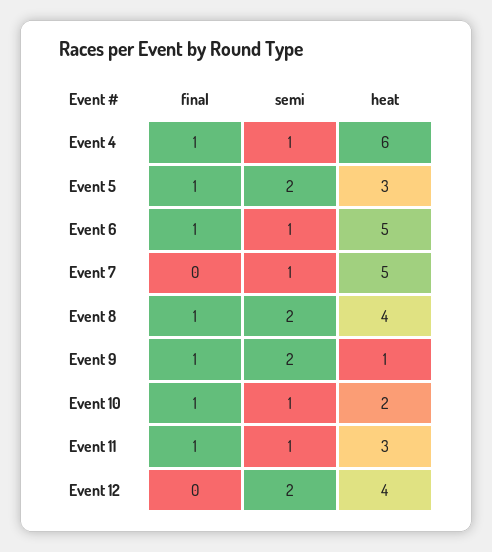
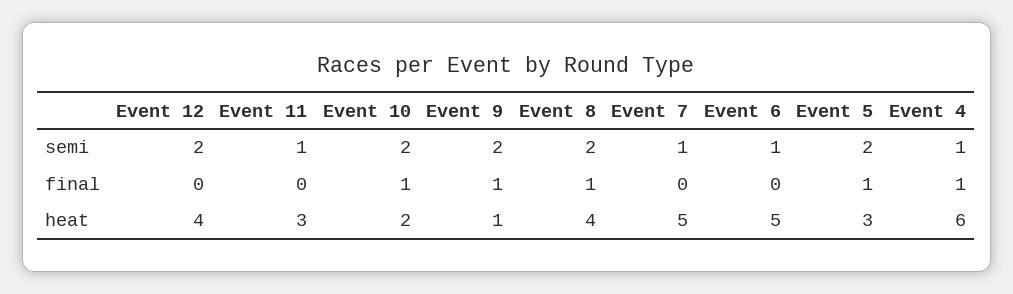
  {
    "final": {
      "Event 4": 1,
      "Event 5": 1,
-     "Event 6": 1,
+     "Event 6": 0,
      "Event 7": 0,
      "Event 8": 1,
      "Event 9": 1,
      "Event 10": 1,
-     "Event 11": 1,
+     "Event 11": 0,
      "Event 12": 0
    },
    "semi": {
      "Event 4": 1,
      "Event 5": 2,
      "Event 6": 1,
      "Event 7": 1,
      "Event 8": 2,
      "Event 9": 2,
-     "Event 10": 1,
+     "Event 10": 2,
      "Event 11": 1,
      "Event 12": 2
    },
    "heat": {
      "Event 4": 6,
      "Event 5": 3,
      "Event 6": 5,
      "Event 7": 5,
      "Event 8": 4,
      "Event 9": 1,
      "Event 10": 2,
      "Event 11": 3,
      "Event 12": 4
    }
  }

